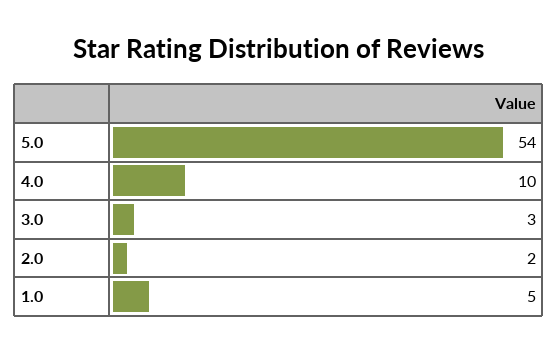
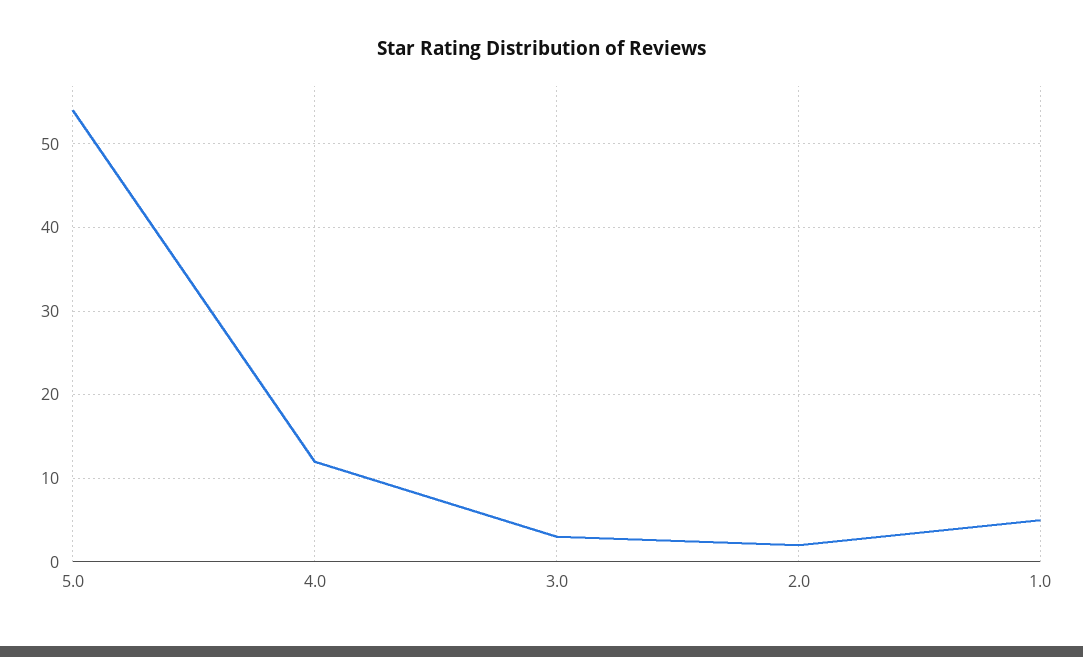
  {
    "5.0": 54,
-   "4.0": 10,
+   "4.0": 12,
    "3.0": 3,
    "2.0": 2,
    "1.0": 5
  }

